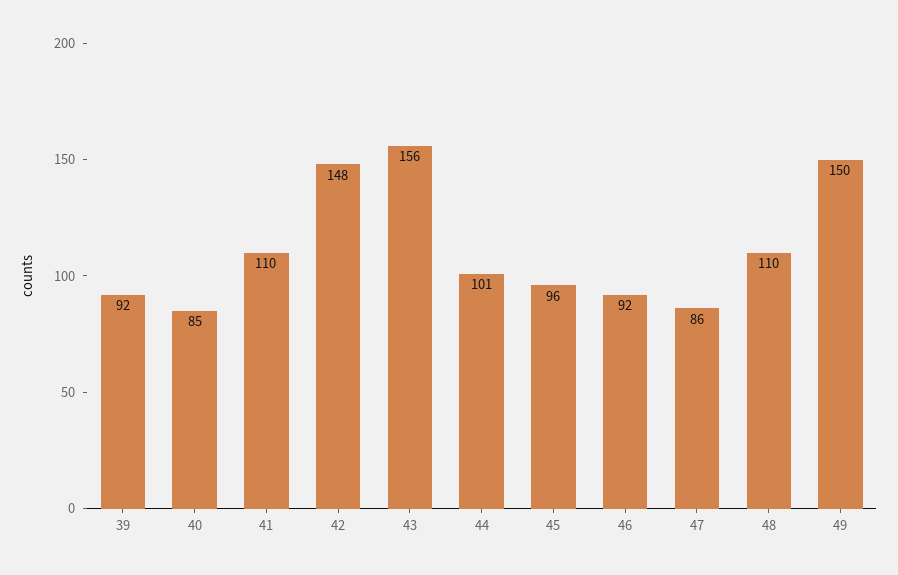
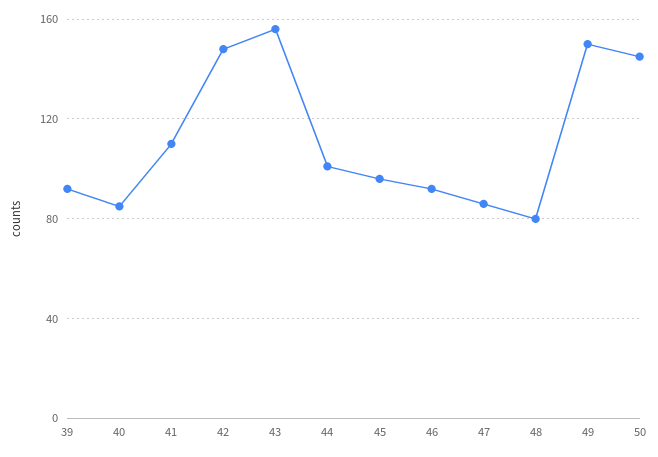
  {
    "39": 92,
    "40": 85,
    "41": 110,
    "42": 148,
    "43": 156,
    "44": 101,
    "45": 96,
    "46": 92,
    "47": 86,
-   "48": 110,
+   "48": 80,
-   "49": 150
+   "49": 150,
+   "50": 145
  }

